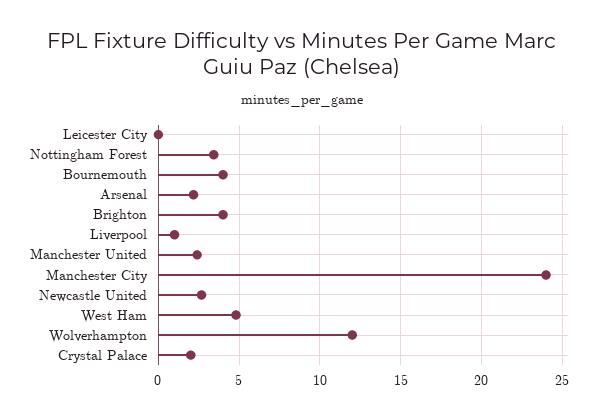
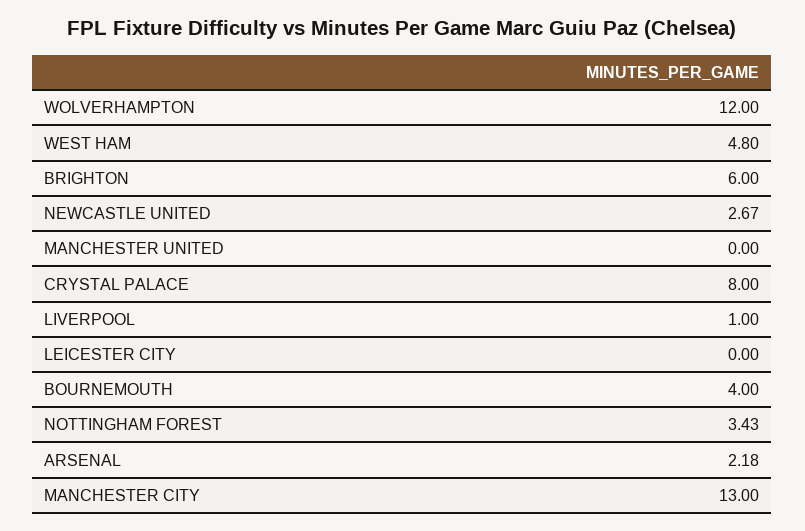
  {
    "Leicester City": 0,
    "Nottingham Forest": 3.43,
    "Bournemouth": 4,
    "Arsenal": 2.18,
-   "Brighton": 4,
+   "Brighton": 6,
    "Liverpool": 1,
-   "Manchester United": 2.5,
+   "Manchester United": 0,
-   "Manchester City": 24,
+   "Manchester City": 13,
    "Newcastle United": 2.67,
    "West Ham": 4.8,
    "Wolverhampton": 12,
-   "Crystal Palace": 2
+   "Crystal Palace": 8
  }

